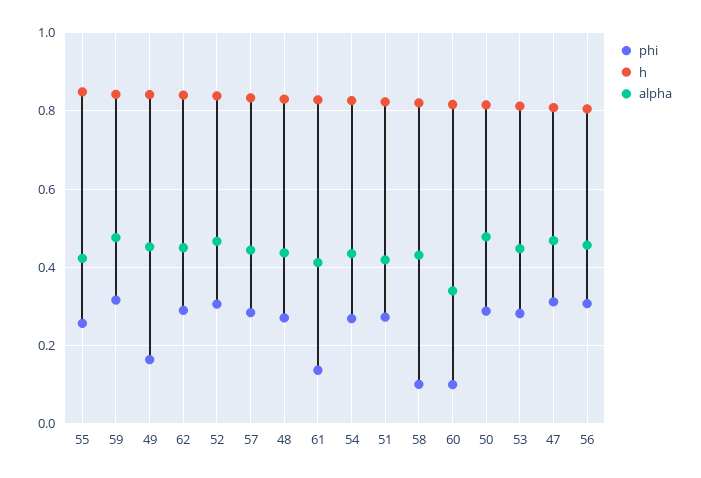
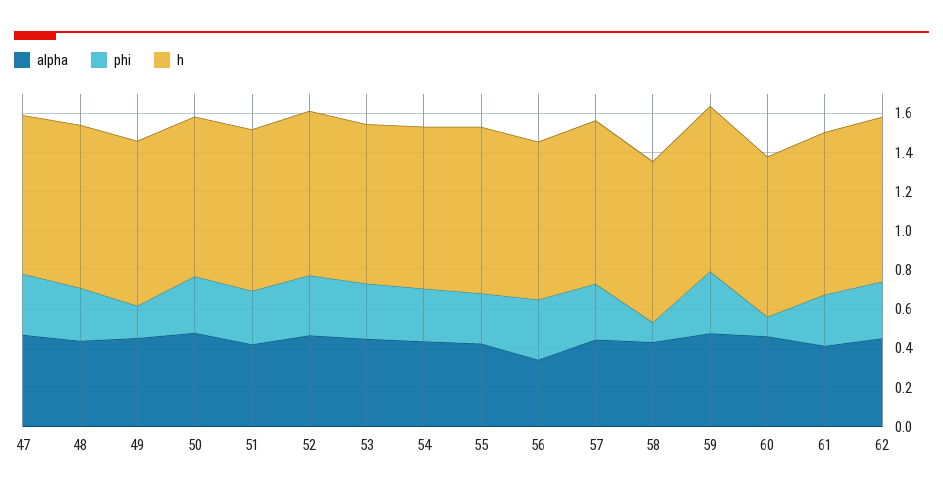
  {
    "phi": {
      "55": 0.26,
      "59": 0.32,
      "49": 0.16,
      "62": 0.3,
      "52": 0.3,
      "57": 0.28,
      "48": 0.28,
-     "61": 0.14,
+     "61": 0.25,
      "54": 0.26,
      "51": 0.28,
      "58": 0.1,
      "60": 0.1,
      "50": 0.28,
      "53": 0.28,
      "47": 0.32,
      "56": 0.3
    },
    "h": {
      "55": 0.84,
      "59": 0.84,
      "49": 0.84,
      "62": 0.84,
      "52": 0.84,
      "57": 0.84,
      "48": 0.84,
      "61": 0.82,
      "54": 0.82,
      "51": 0.82,
      "58": 0.82,
      "60": 0.82,
      "50": 0.82,
      "53": 0.82,
      "47": 0.8,
      "56": 0.8
    },
    "alpha": {
      "55": 0.42,
      "59": 0.48,
      "49": 0.46,
      "62": 0.46,
      "52": 0.46,
      "57": 0.44,
      "48": 0.44,
      "61": 0.42,
      "54": 0.44,
      "51": 0.42,
      "58": 0.44,
-     "60": 0.34,
+     "60": 0.45,
      "50": 0.48,
      "53": 0.44,
      "47": 0.46,
-     "56": 0.46
+     "56": 0.35
    }
  }

